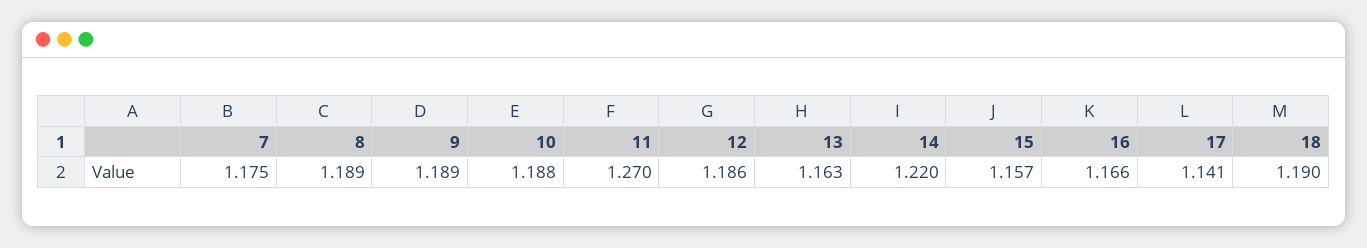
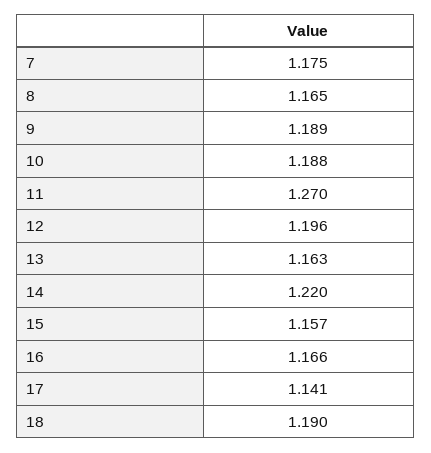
  {
    "7": 1.175,
-   "8": 1.189,
+   "8": 1.165,
    "9": 1.189,
    "10": 1.188,
    "11": 1.27,
-   "12": 1.186,
+   "12": 1.196,
    "13": 1.163,
    "14": 1.22,
    "15": 1.157,
    "16": 1.166,
    "17": 1.141,
    "18": 1.19
  }

